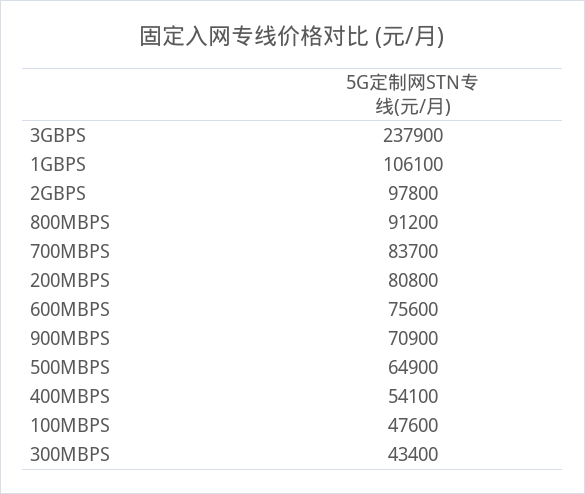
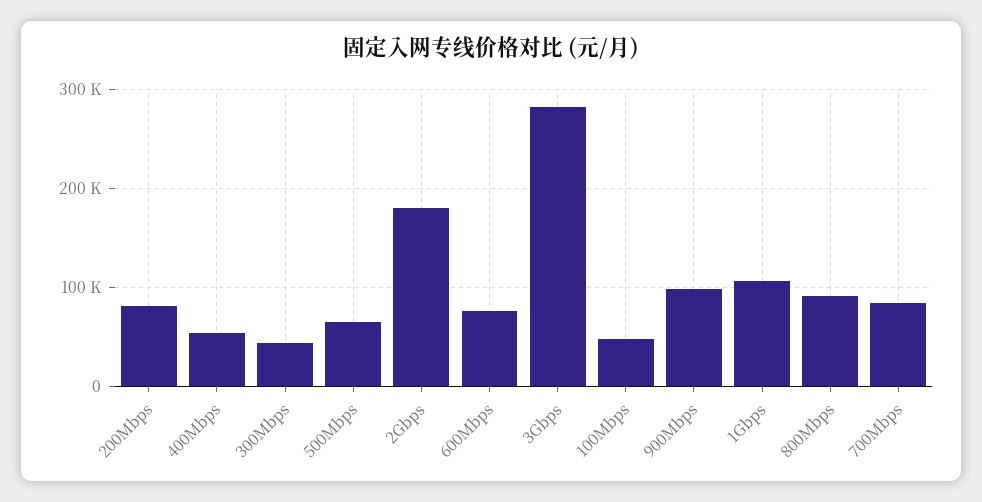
  {
-   "3GBPS": 237900,
+   "3GBPS": 280000,
    "1GBPS": 106100,
-   "2GBPS": 97800,
+   "2GBPS": 180000,
    "800MBPS": 91200,
    "700MBPS": 83700,
    "200MBPS": 80800,
    "600MBPS": 75600,
-   "900MBPS": 70900,
+   "900MBPS": 100000,
    "500MBPS": 64900,
    "400MBPS": 54100,
    "100MBPS": 47600,
    "300MBPS": 43400
  }

